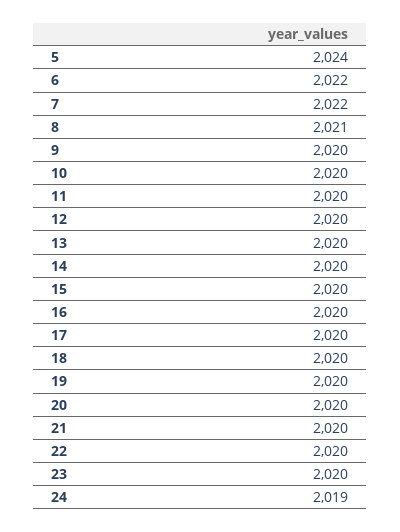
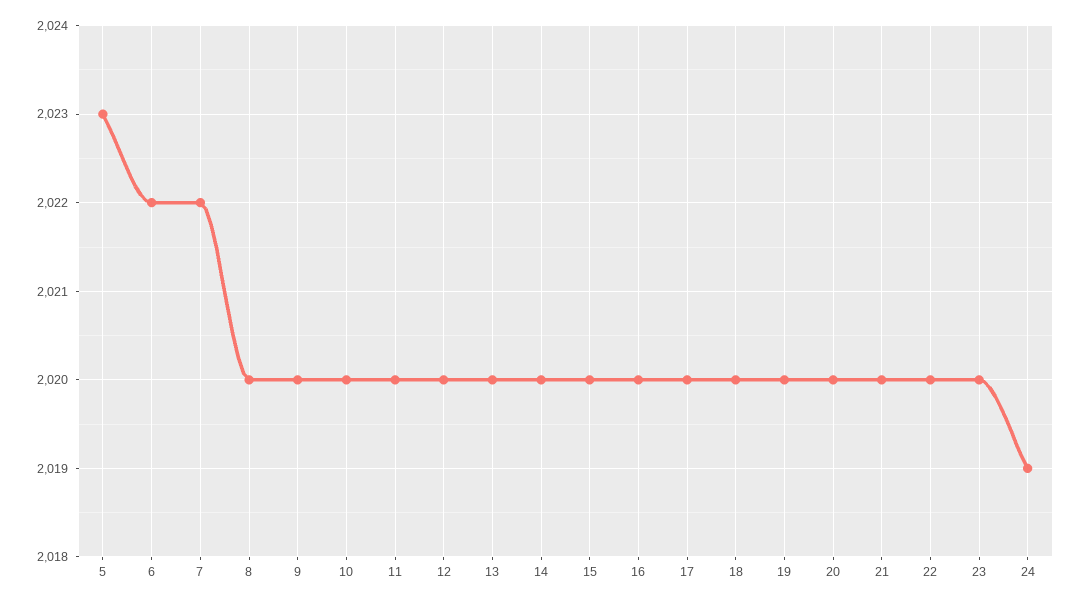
  {
-   "5": 2024,
+   "5": 2023,
    "6": 2022,
    "7": 2022,
-   "8": 2021,
+   "8": 2020,
    "9": 2020,
    "10": 2020,
    "11": 2020,
    "12": 2020,
    "13": 2020,
    "14": 2020,
    "15": 2020,
    "16": 2020,
    "17": 2020,
    "18": 2020,
    "19": 2020,
    "20": 2020,
    "21": 2020,
    "22": 2020,
    "23": 2020,
    "24": 2019
  }

